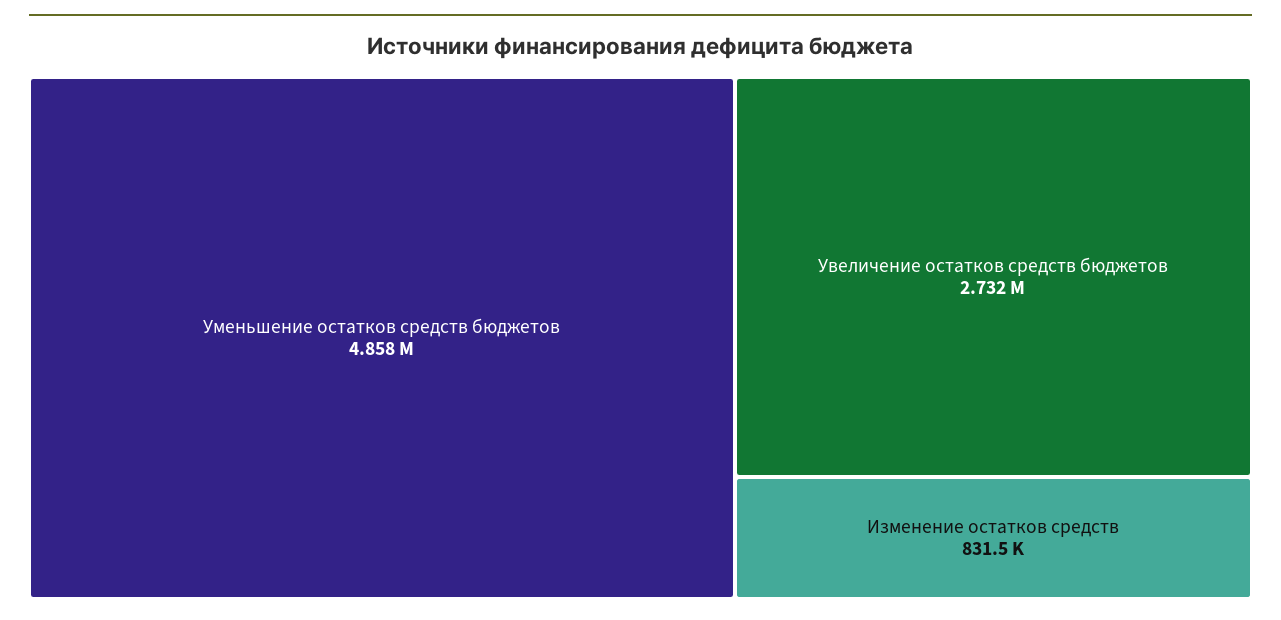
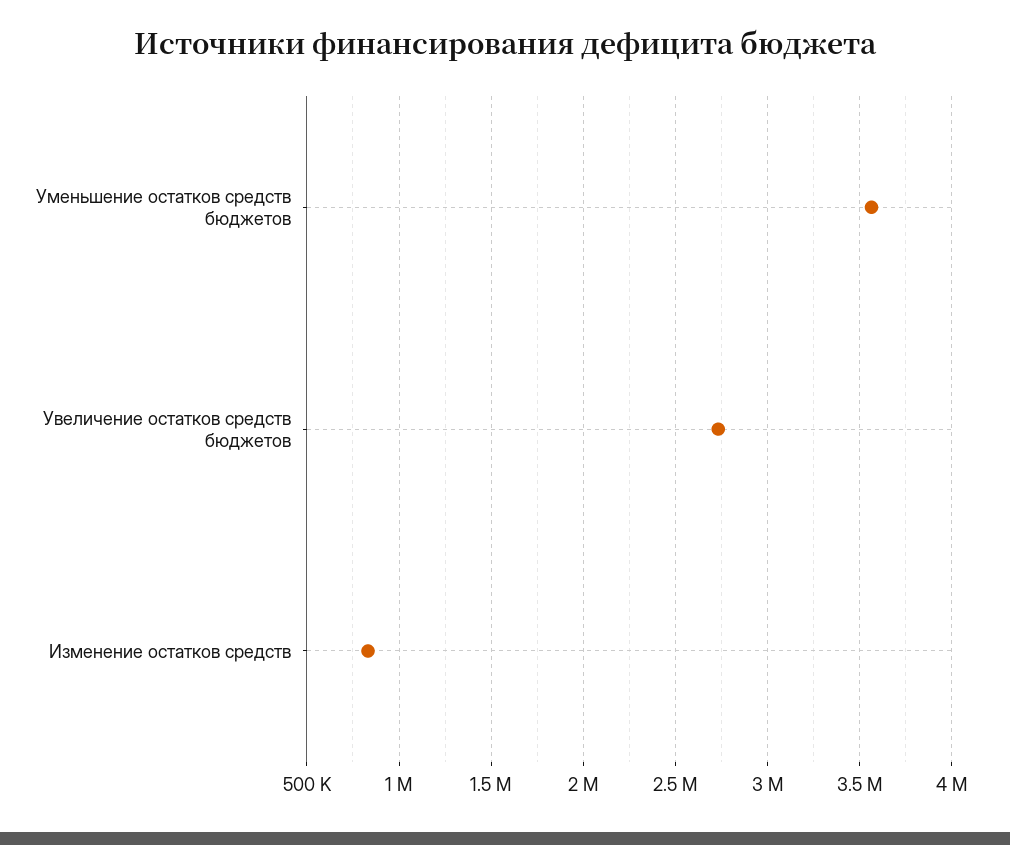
  {
-   "Уменьшение остатков средств бюджетов": 4858000,
+   "Уменьшение остатков средств бюджетов": 3550000,
    "Увеличение остатков средств бюджетов": 2732000,
    "Изменение остатков средств": 831500
  }

